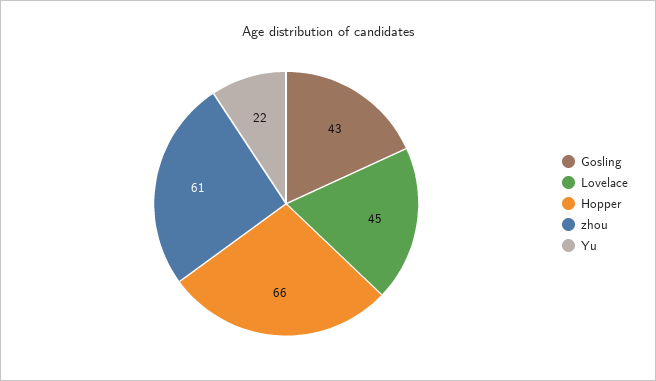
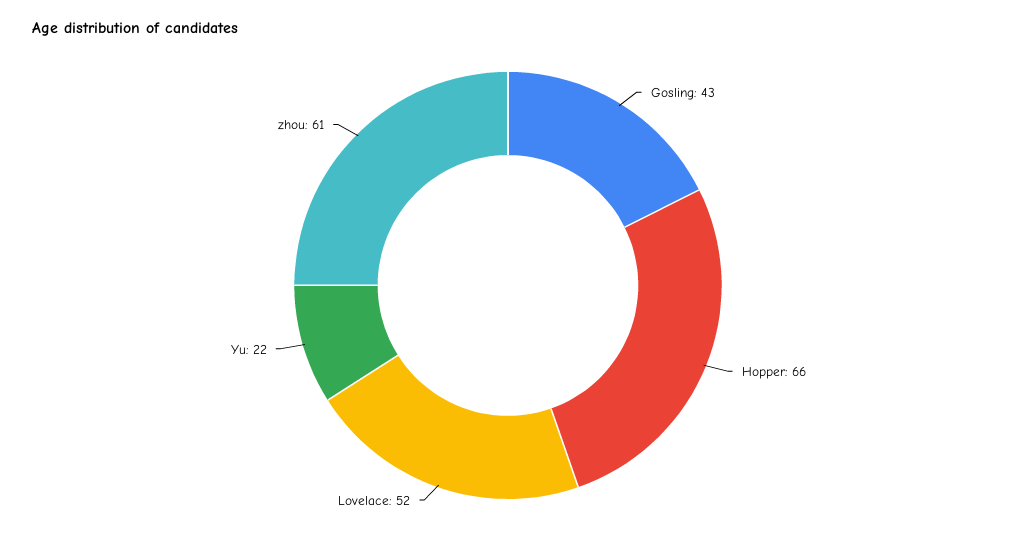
  {
    "Gosling": 43,
-   "Lovelace": 45,
+   "Lovelace": 52,
    "Hopper": 66,
    "zhou": 61,
    "Yu": 22
  }

